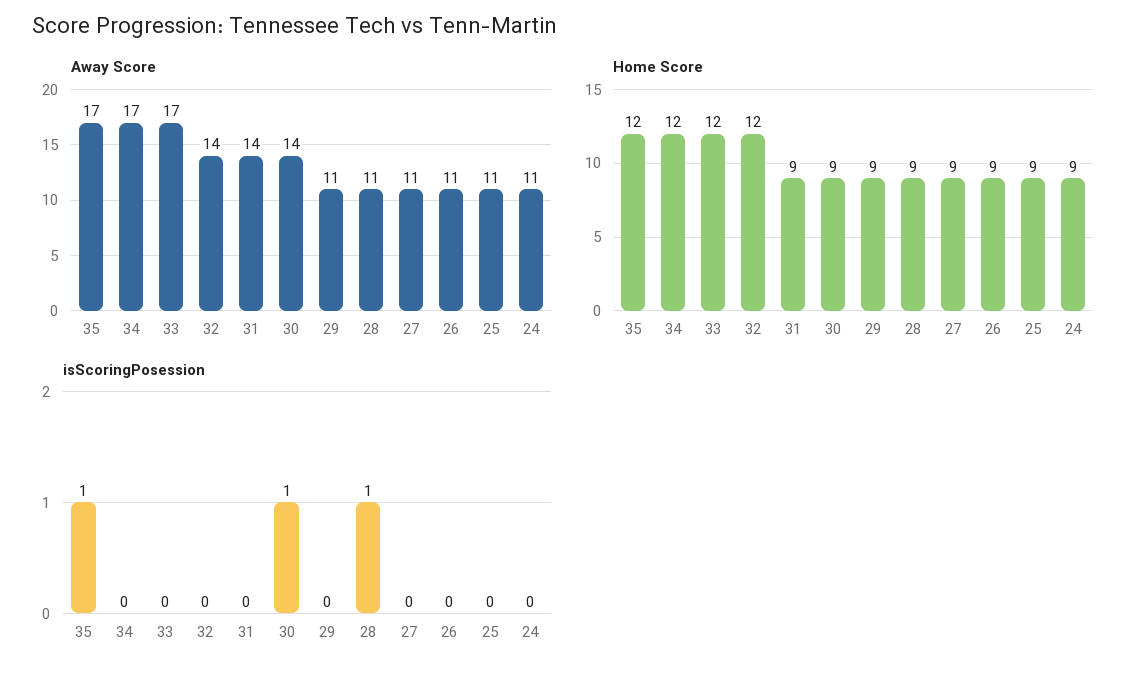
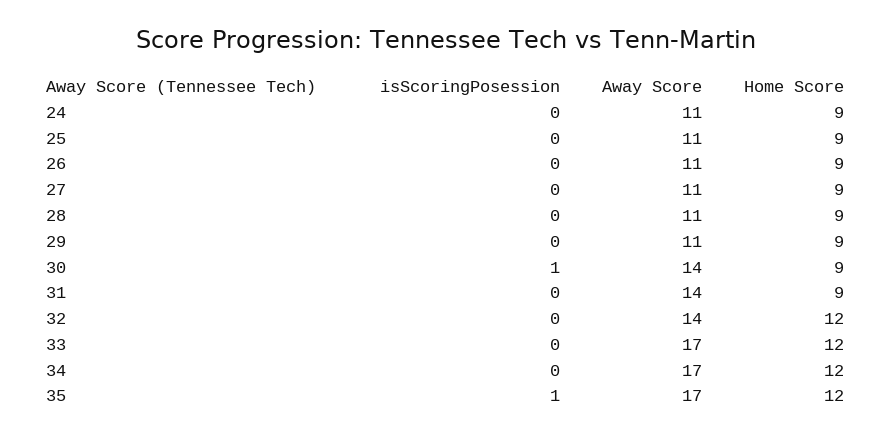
  {
    "Away Score": {
      "35": 17,
      "34": 17,
      "33": 17,
      "32": 14,
      "31": 14,
      "30": 14,
      "29": 11,
      "28": 11,
      "27": 11,
      "26": 11,
      "25": 11,
      "24": 11
    },
    "Home Score": {
      "35": 12,
      "34": 12,
      "33": 12,
      "32": 12,
      "31": 9,
      "30": 9,
      "29": 9,
      "28": 9,
      "27": 9,
      "26": 9,
      "25": 9,
      "24": 9
    },
    "isScoringPosession": {
      "35": 1,
      "34": 0,
      "33": 0,
      "32": 0,
      "31": 0,
      "30": 1,
      "29": 0,
-     "28": 1,
+     "28": 0,
      "27": 0,
      "26": 0,
      "25": 0,
      "24": 0
    }
  }

